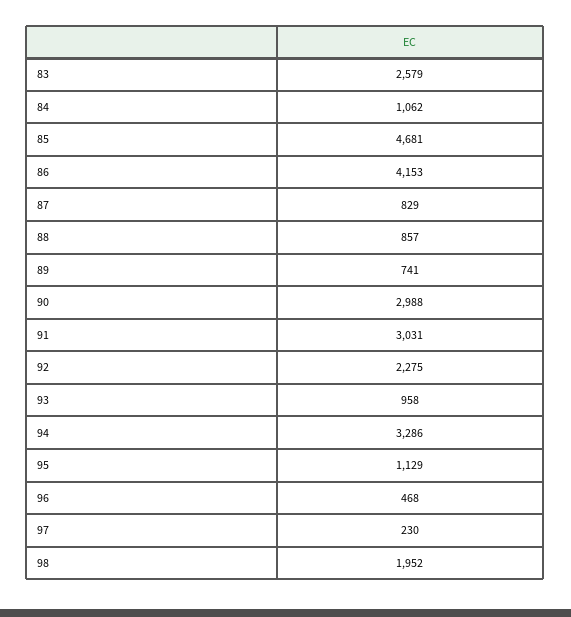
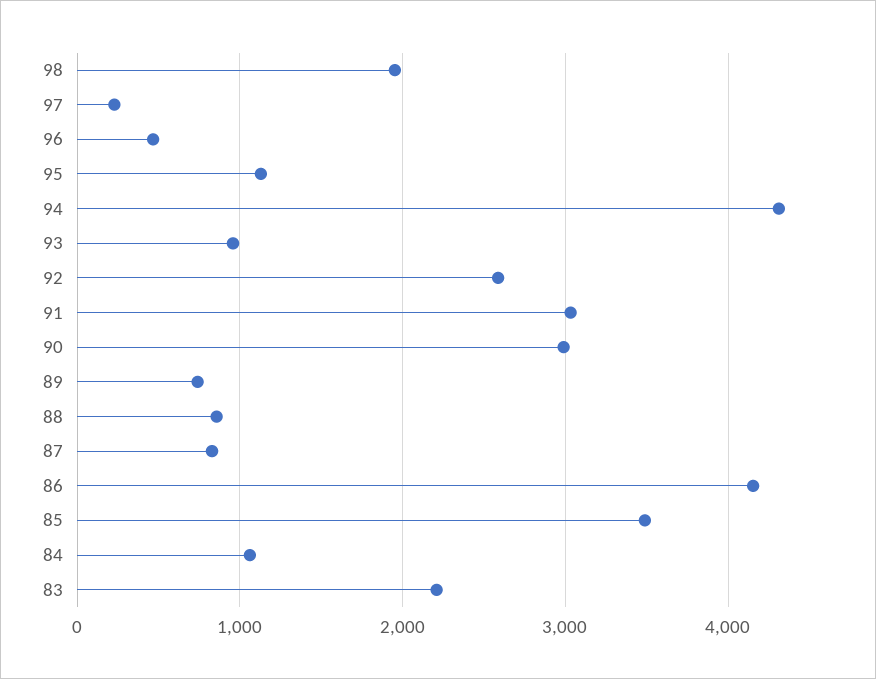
  {
-   "83": 2579,
+   "83": 2200,
    "84": 1062,
-   "85": 4681,
+   "85": 3500,
    "86": 4153,
    "87": 829,
    "88": 857,
    "89": 741,
    "90": 2988,
    "91": 3031,
-   "92": 2275,
+   "92": 2600,
    "93": 958,
-   "94": 3286,
+   "94": 4300,
    "95": 1129,
    "96": 468,
    "97": 230,
    "98": 1952
  }

